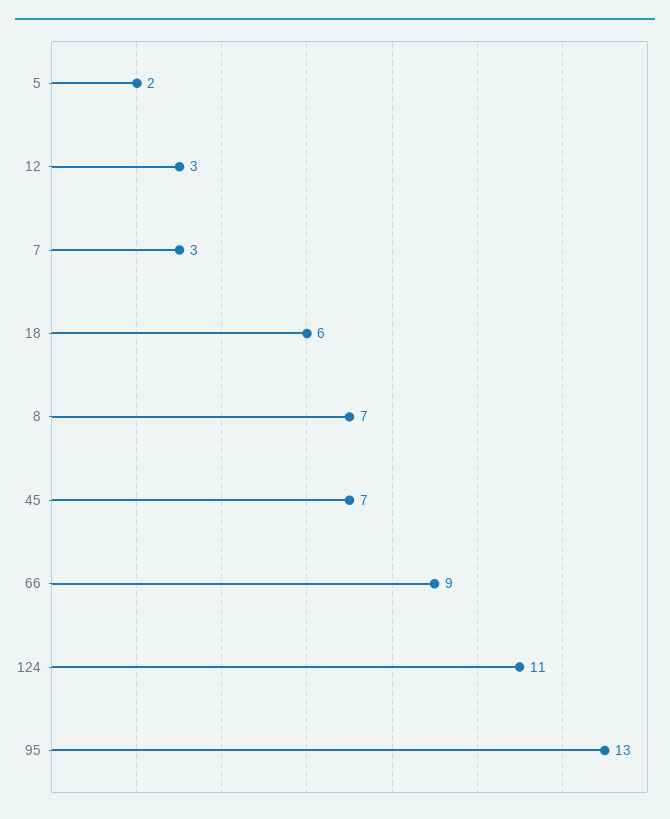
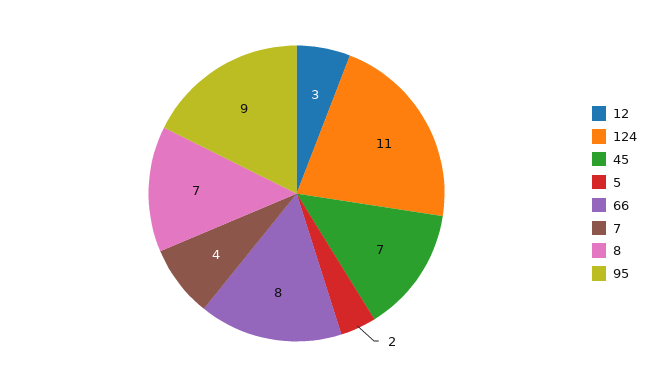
  {
    "5": 2,
    "12": 3,
-   "7": 3,
+   "7": 4,
-   "18": 6,
    "8": 7,
    "45": 7,
-   "66": 9,
+   "66": 8,
    "124": 11,
-   "95": 13
+   "95": 9
  }

